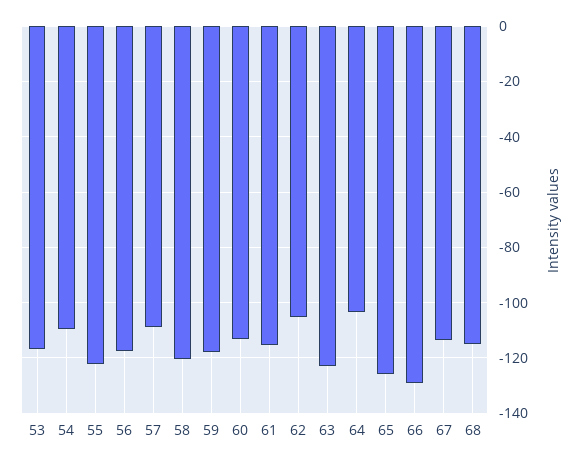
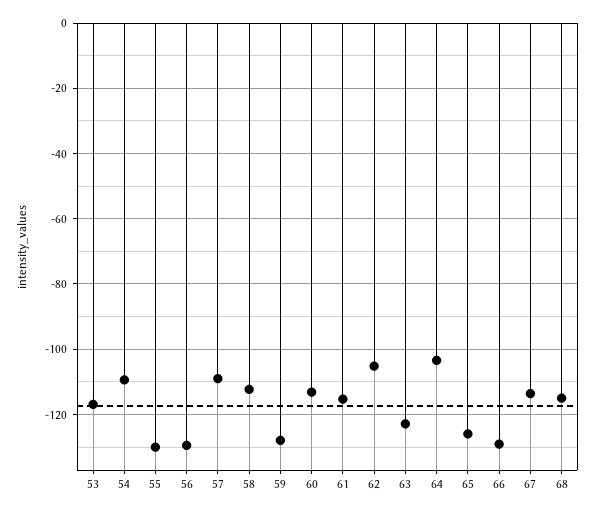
  {
    "53": -116,
    "54": -110,
-   "55": -122.5,
+   "55": -130,
-   "56": -117.5,
+   "56": -130,
    "57": -110,
-   "58": -120,
+   "58": -112,
-   "59": -117.5,
+   "59": -128,
    "60": -114,
    "61": -116,
    "62": -106,
    "63": -122,
    "64": -104,
    "65": -126,
    "66": -130,
    "67": -114,
    "68": -116
  }

